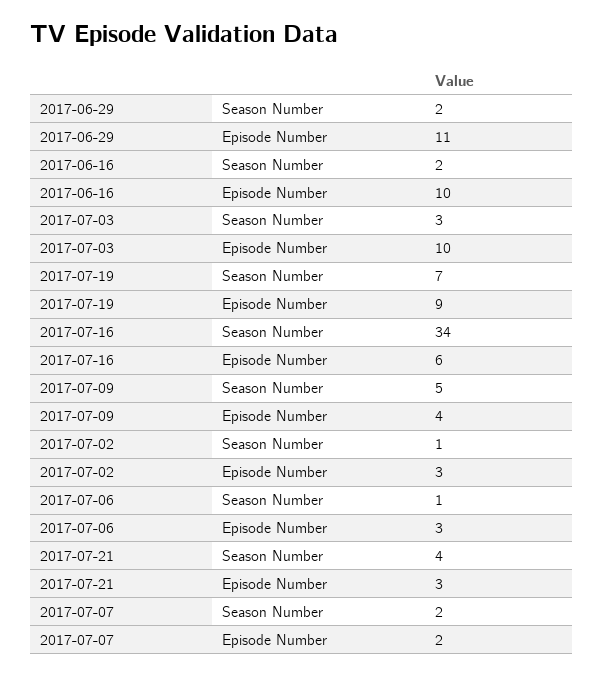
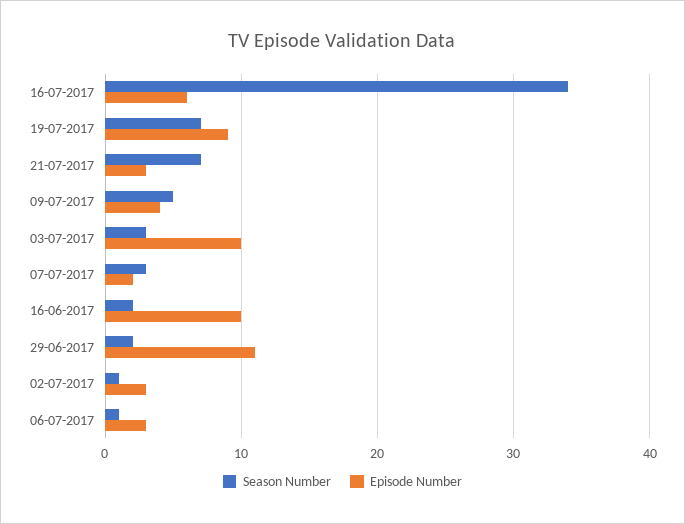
  {
    "Season Number": {
      "2017-06-29": 2,
      "2017-06-16": 2,
      "2017-07-03": 3,
      "2017-07-19": 7,
      "2017-07-16": 34,
      "2017-07-09": 5,
      "2017-07-02": 1,
      "2017-07-06": 1,
-     "2017-07-21": 4,
+     "2017-07-21": 7,
-     "2017-07-07": 2
+     "2017-07-07": 3
    },
    "Episode Number": {
      "2017-06-29": 11,
      "2017-06-16": 10,
      "2017-07-03": 10,
      "2017-07-19": 9,
      "2017-07-16": 6,
      "2017-07-09": 4,
      "2017-07-02": 3,
      "2017-07-06": 3,
      "2017-07-21": 3,
      "2017-07-07": 2
    }
  }

